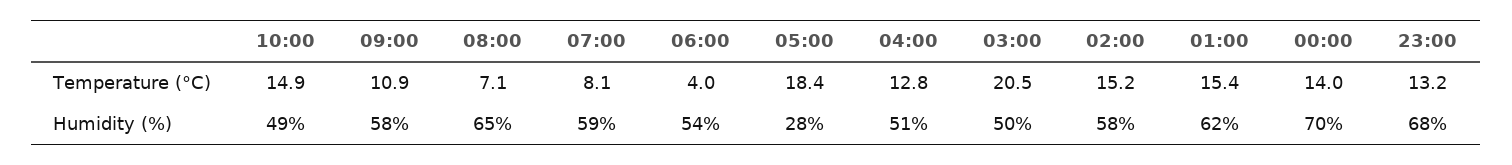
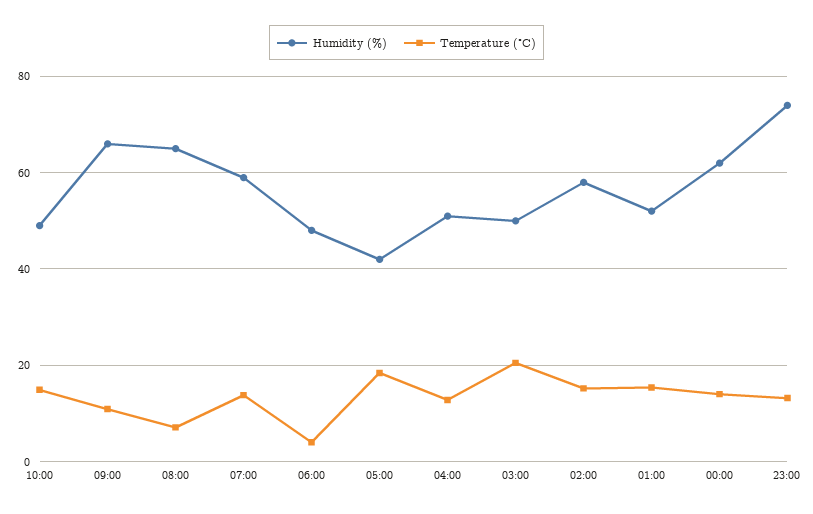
  {
    "Temperature (°C)": {
      "10:00": 14.9,
      "09:00": 10.9,
      "08:00": 7.1,
-     "07:00": 8.1,
+     "07:00": 14,
      "06:00": 4,
      "05:00": 18.4,
      "04:00": 12.8,
      "03:00": 20.5,
      "02:00": 15.2,
      "01:00": 15.4,
      "00:00": 14,
      "23:00": 13.2
    },
    "Humidity (%)": {
      "10:00": 49,
-     "09:00": 58,
+     "09:00": 66,
      "08:00": 65,
      "07:00": 59,
-     "06:00": 54,
+     "06:00": 48,
-     "05:00": 28,
+     "05:00": 42,
      "04:00": 51,
      "03:00": 50,
      "02:00": 58,
-     "01:00": 62,
+     "01:00": 52,
-     "00:00": 70,
+     "00:00": 62,
-     "23:00": 68
+     "23:00": 74
    }
  }

